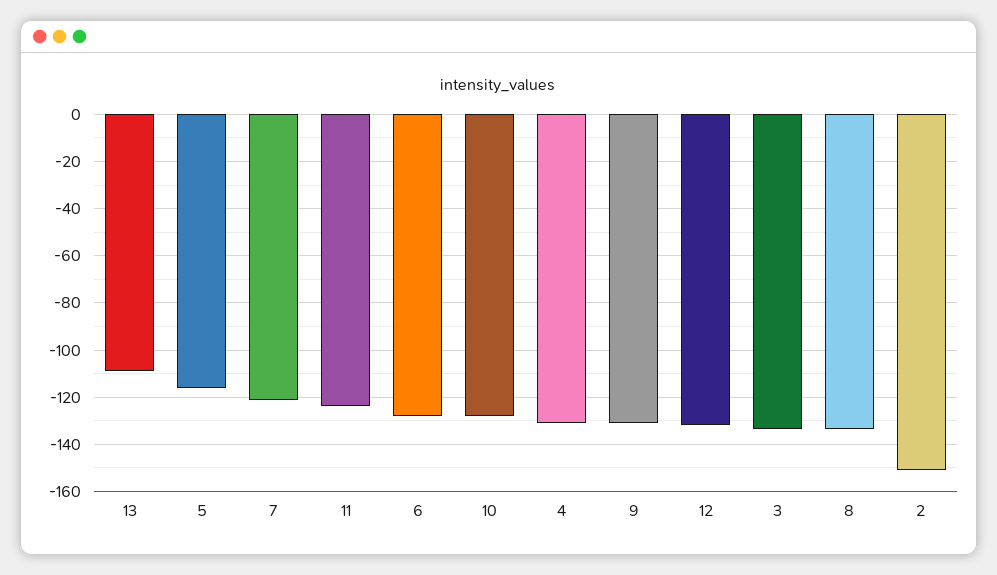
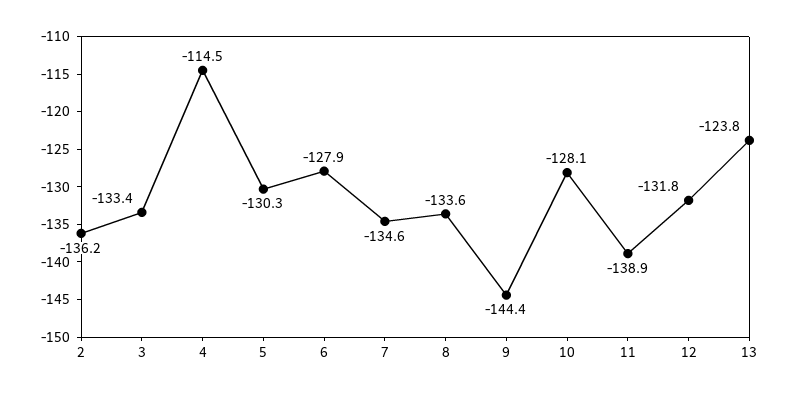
  {
-   "13": -110,
+   "13": -123.8,
-   "5": -115,
+   "5": -130.3,
-   "7": -120,
+   "7": -134.6,
-   "11": -125,
+   "11": -138.9,
    "6": -127.9,
    "10": -128.1,
-   "4": -130,
+   "4": -114.5,
-   "9": -130,
+   "9": -144.4,
    "12": -131.8,
    "3": -133.4,
    "8": -133.6,
-   "2": -150
+   "2": -136.2
  }

